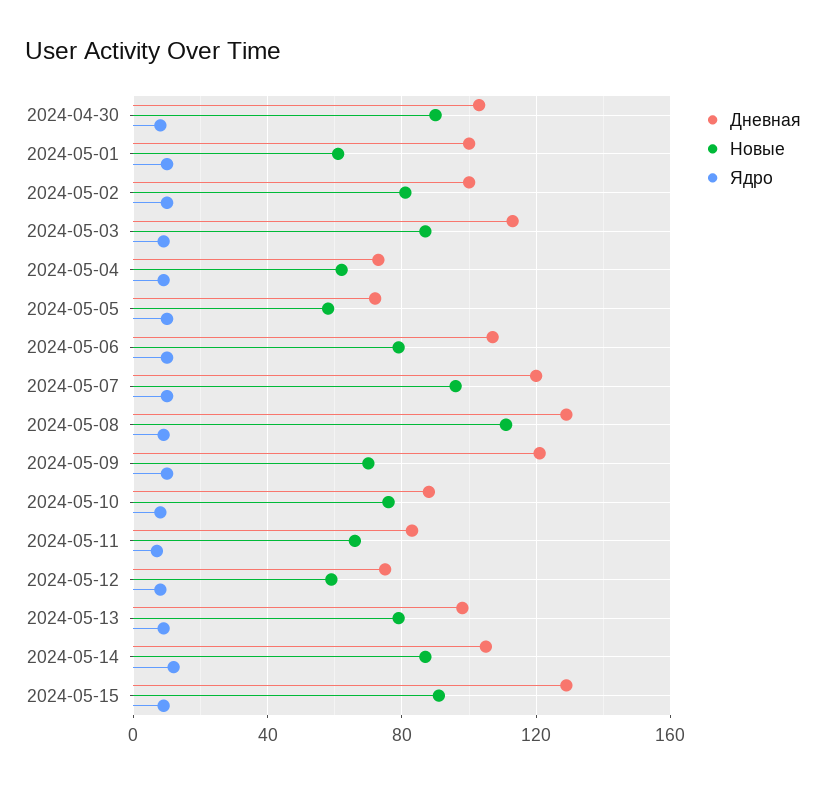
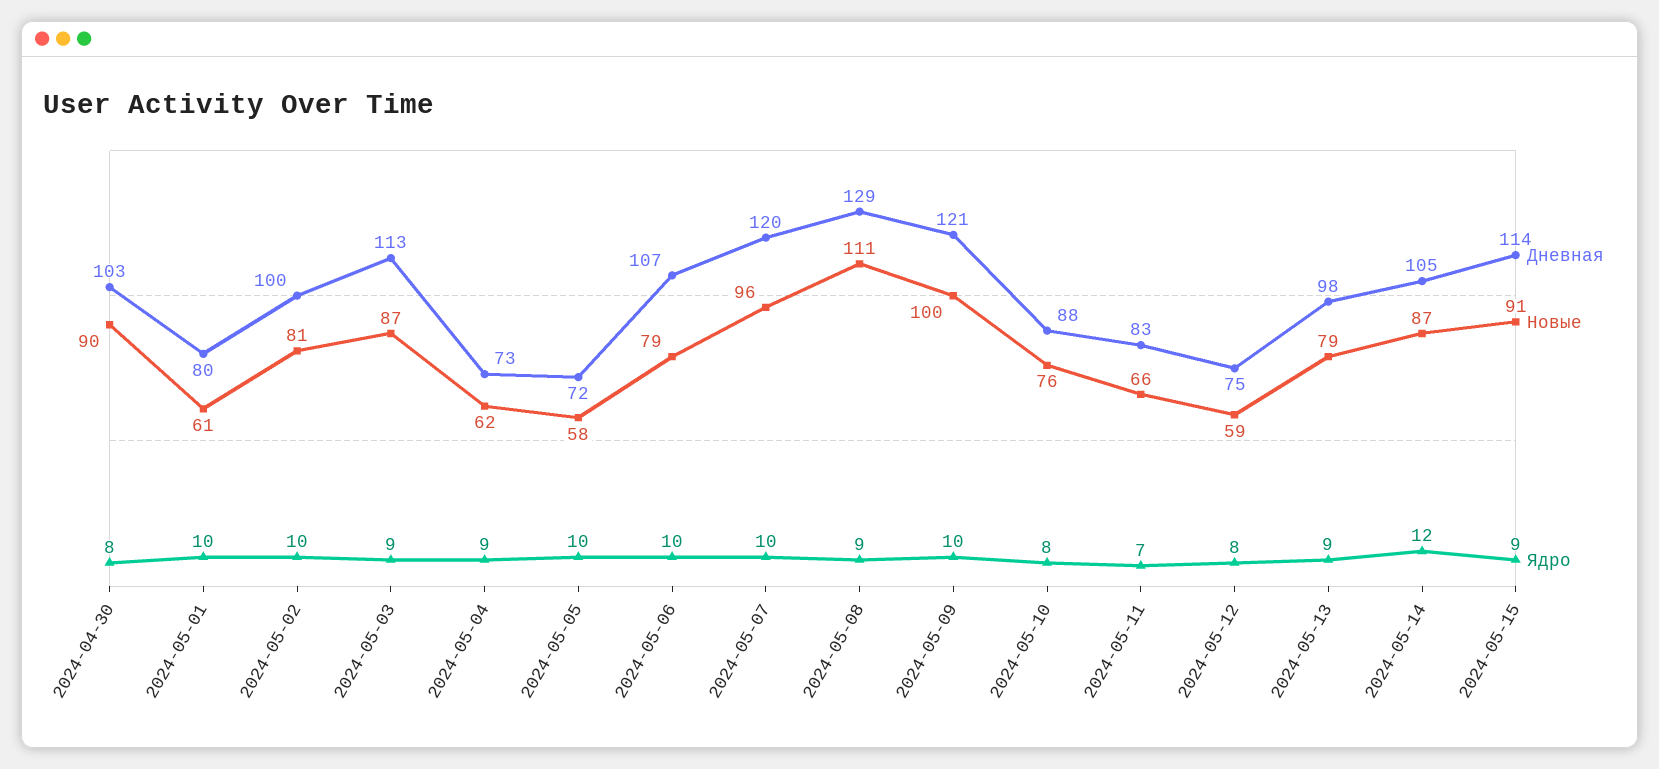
  {
    "Дневная": {
      "2024-04-30": 103,
-     "2024-05-01": 100,
+     "2024-05-01": 80,
      "2024-05-02": 100,
      "2024-05-03": 113,
      "2024-05-04": 73,
      "2024-05-05": 72,
      "2024-05-06": 107,
      "2024-05-07": 120,
      "2024-05-08": 129,
      "2024-05-09": 121,
      "2024-05-10": 88,
      "2024-05-11": 83,
      "2024-05-12": 75,
      "2024-05-13": 98,
      "2024-05-14": 105,
-     "2024-05-15": 130
+     "2024-05-15": 114
    },
    "Новые": {
      "2024-04-30": 90,
      "2024-05-01": 61,
      "2024-05-02": 81,
      "2024-05-03": 87,
      "2024-05-04": 62,
      "2024-05-05": 58,
      "2024-05-06": 79,
      "2024-05-07": 96,
      "2024-05-08": 111,
-     "2024-05-09": 70,
+     "2024-05-09": 100,
      "2024-05-10": 76,
      "2024-05-11": 66,
      "2024-05-12": 59,
      "2024-05-13": 79,
      "2024-05-14": 87,
      "2024-05-15": 91
    },
    "Ядро": {
      "2024-04-30": 8,
      "2024-05-01": 10,
      "2024-05-02": 10,
      "2024-05-03": 9,
      "2024-05-04": 9,
      "2024-05-05": 10,
      "2024-05-06": 10,
      "2024-05-07": 10,
      "2024-05-08": 9,
      "2024-05-09": 10,
      "2024-05-10": 8,
      "2024-05-11": 7,
      "2024-05-12": 8,
      "2024-05-13": 9,
      "2024-05-14": 12,
      "2024-05-15": 9
    }
  }

